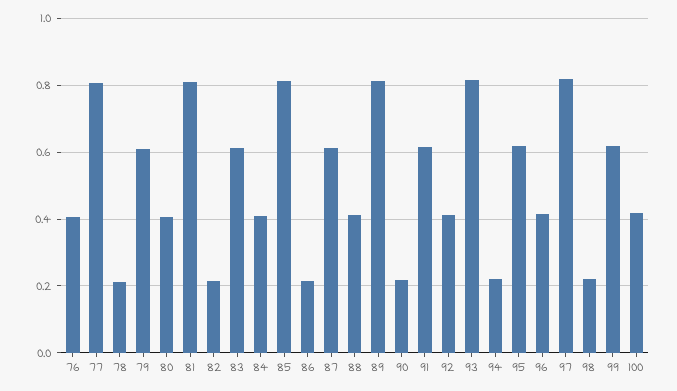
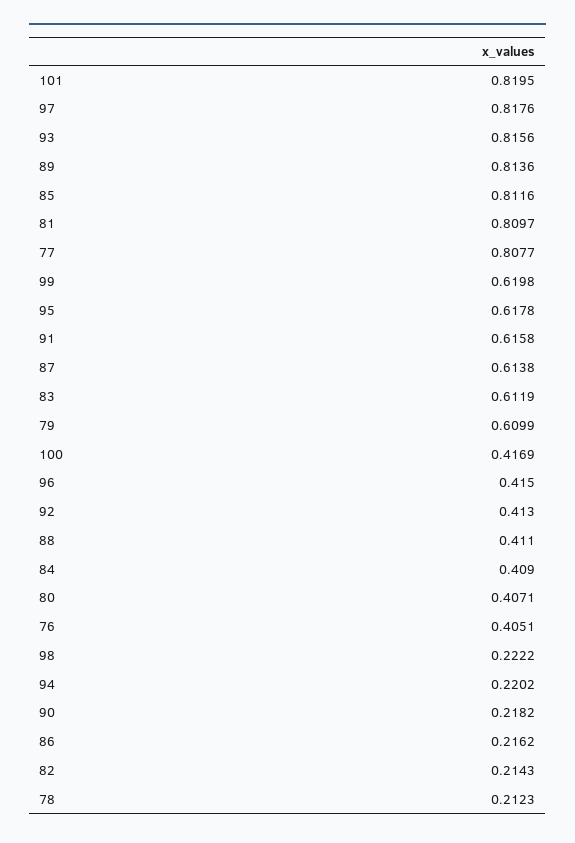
  {
    "76": 0.4051,
    "77": 0.8077,
    "78": 0.2123,
    "79": 0.6099,
    "80": 0.4071,
    "81": 0.8097,
    "82": 0.2143,
    "83": 0.6119,
    "84": 0.409,
    "85": 0.8116,
    "86": 0.2162,
    "87": 0.6138,
    "88": 0.411,
    "89": 0.8136,
    "90": 0.2182,
    "91": 0.6158,
    "92": 0.413,
    "93": 0.8156,
    "94": 0.2202,
    "95": 0.6178,
    "96": 0.415,
    "97": 0.8176,
    "98": 0.2222,
    "99": 0.6198,
-   "100": 0.4169
+   "100": 0.4169,
+   "101": 0.8195
  }

